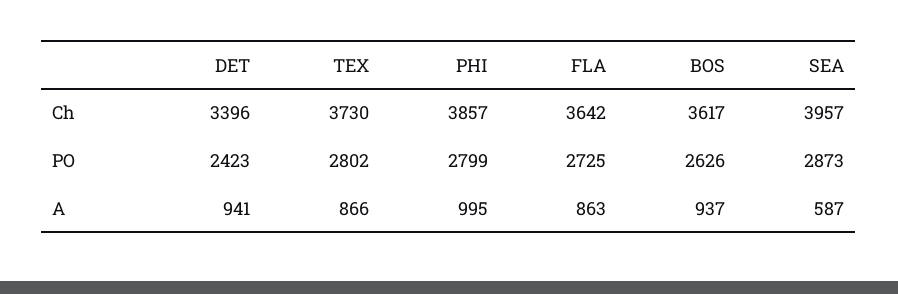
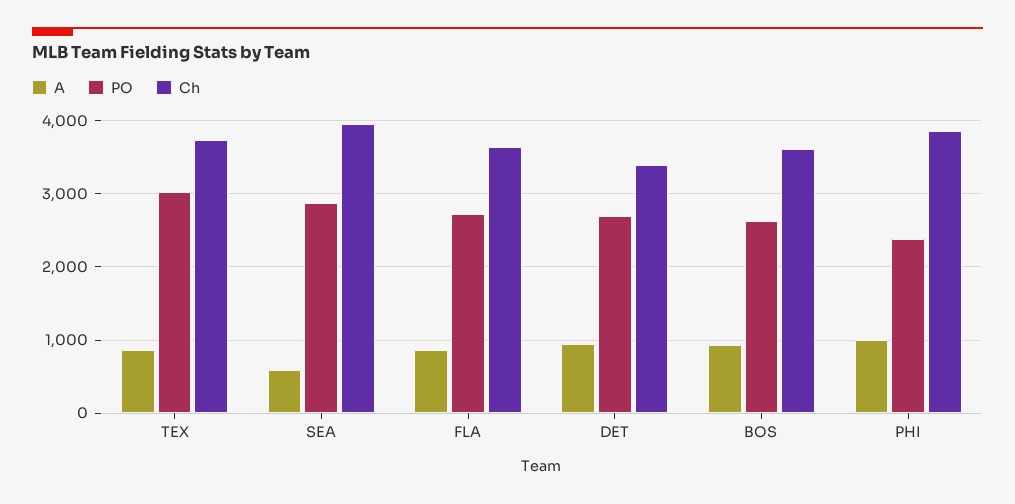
  {
    "Ch": {
      "DET": 3396,
      "TEX": 3730,
      "PHI": 3857,
      "FLA": 3642,
      "BOS": 3617,
      "SEA": 3957
    },
    "PO": {
-     "DET": 2423,
+     "DET": 2700,
-     "TEX": 2802,
+     "TEX": 3000,
-     "PHI": 2799,
+     "PHI": 2400,
      "FLA": 2725,
      "BOS": 2626,
      "SEA": 2873
    },
    "A": {
      "DET": 941,
      "TEX": 866,
      "PHI": 995,
      "FLA": 863,
      "BOS": 937,
      "SEA": 587
    }
  }

